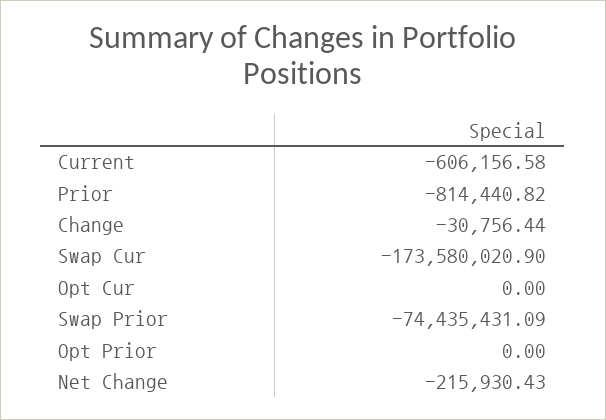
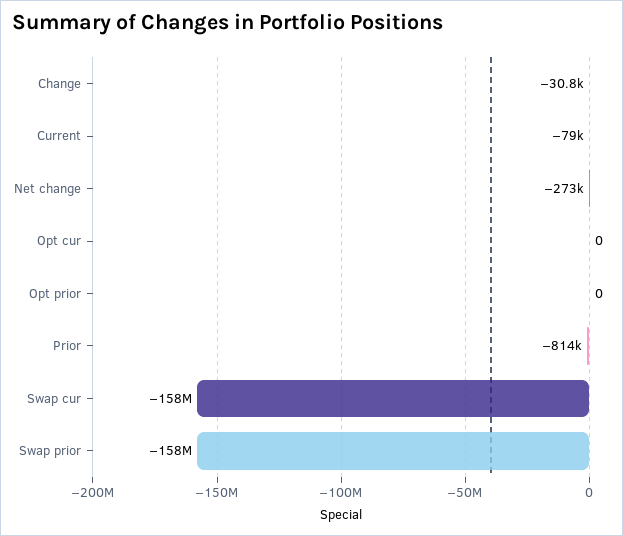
  {
-   "Current": -606156.58,
+   "Current": -79000,
    "Prior": -814440.82,
    "Change": -30756.44,
-   "Swap Cur": -173580020.9,
+   "Swap Cur": -158000000,
    "Opt Cur": 0,
-   "Swap Prior": -74435431.09,
+   "Swap Prior": -158000000,
    "Opt Prior": 0,
-   "Net Change": -215930.43
+   "Net Change": -273000
  }

